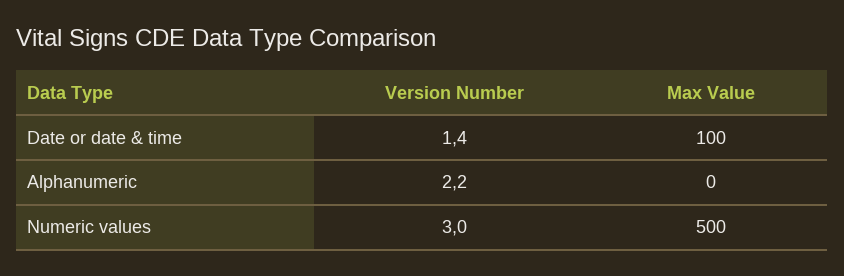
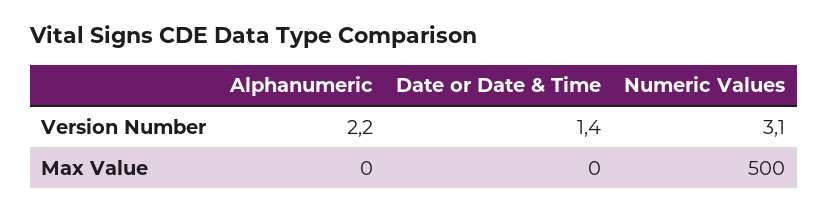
  {
    "Version Number": {
      "Date or date & time": 1.4,
      "Alphanumeric": 2.2,
-     "Numeric values": 3
+     "Numeric values": 3.1
    },
    "Max Value": {
-     "Date or date & time": 100,
+     "Date or date & time": 0,
      "Alphanumeric": 0,
      "Numeric values": 500
    }
  }

